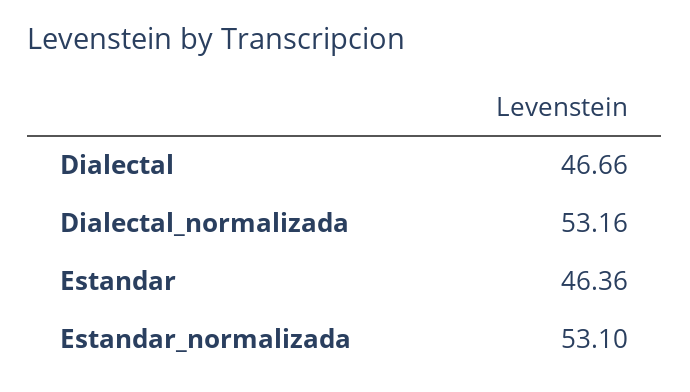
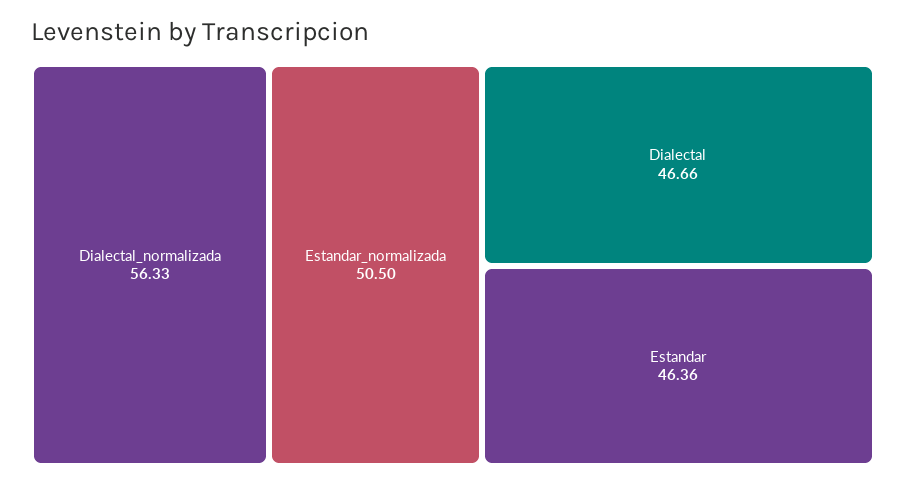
  {
    "Dialectal": 46.66,
-   "Dialectal_normalizada": 53.16,
+   "Dialectal_normalizada": 56.33,
    "Estandar": 46.36,
-   "Estandar_normalizada": 53.1
+   "Estandar_normalizada": 50.5
  }

